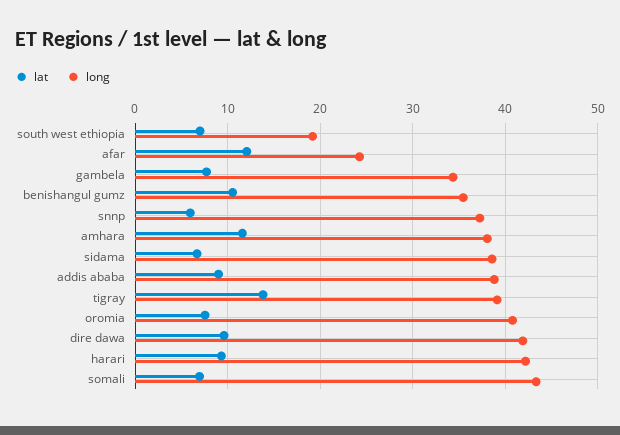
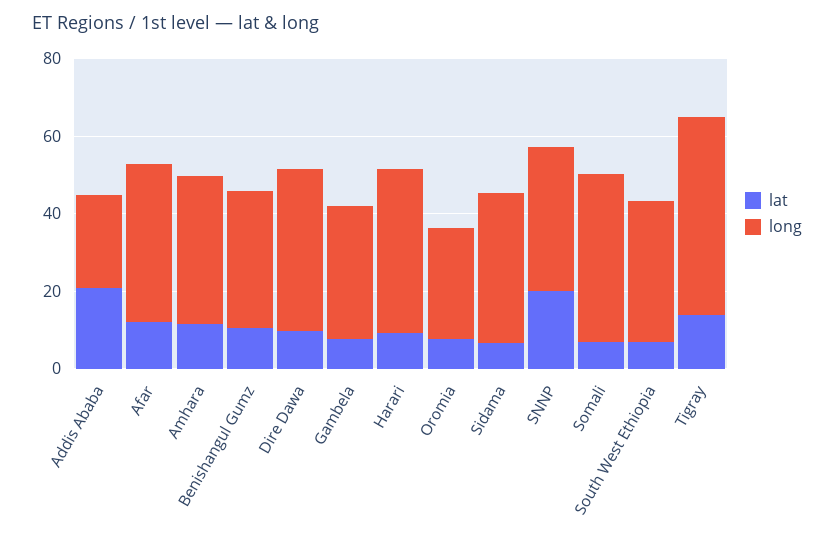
  {
    "lat": {
      "south west ethiopia": 7,
      "afar": 12,
      "gambela": 8,
      "benishangul gumz": 11,
-     "snnp": 6,
+     "snnp": 20,
      "amhara": 12,
      "sidama": 7,
-     "addis ababa": 9,
+     "addis ababa": 20,
      "tigray": 14,
      "oromia": 8,
      "dire dawa": 10,
      "harari": 9,
      "somali": 7
    },
    "long": {
-     "south west ethiopia": 19,
+     "south west ethiopia": 35,
-     "afar": 24,
+     "afar": 40,
      "gambela": 34,
      "benishangul gumz": 35,
      "snnp": 37,
      "amhara": 38,
      "sidama": 39,
-     "addis ababa": 39,
+     "addis ababa": 25,
-     "tigray": 39,
+     "tigray": 50,
-     "oromia": 41,
+     "oromia": 30,
      "dire dawa": 42,
      "harari": 42,
      "somali": 43
    }
  }

